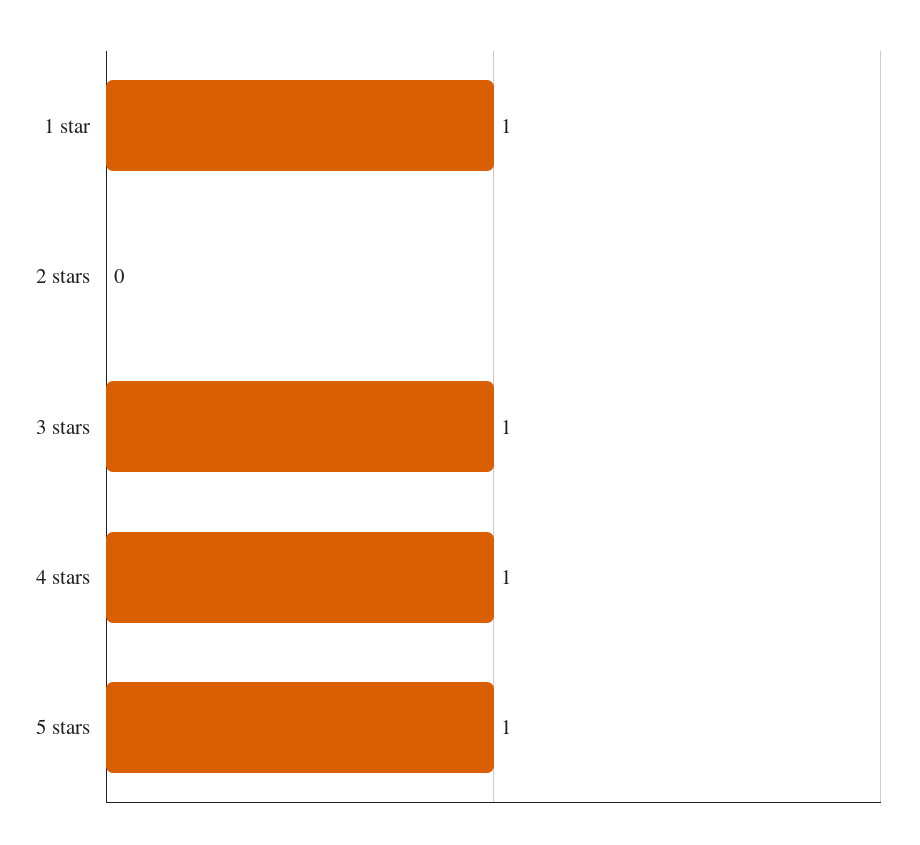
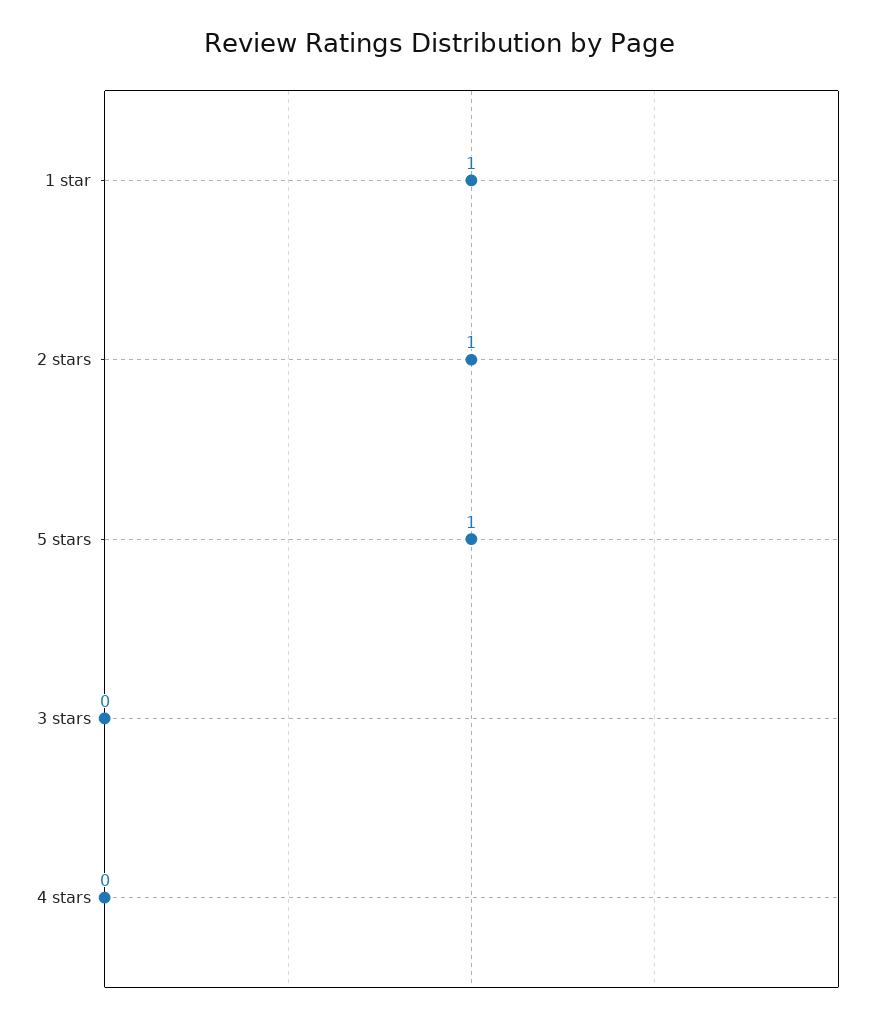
  {
    "1 star": 1,
-   "2 stars": 0,
+   "2 stars": 1,
-   "3 stars": 1,
+   "3 stars": 0,
-   "4 stars": 1,
+   "4 stars": 0,
    "5 stars": 1
  }

